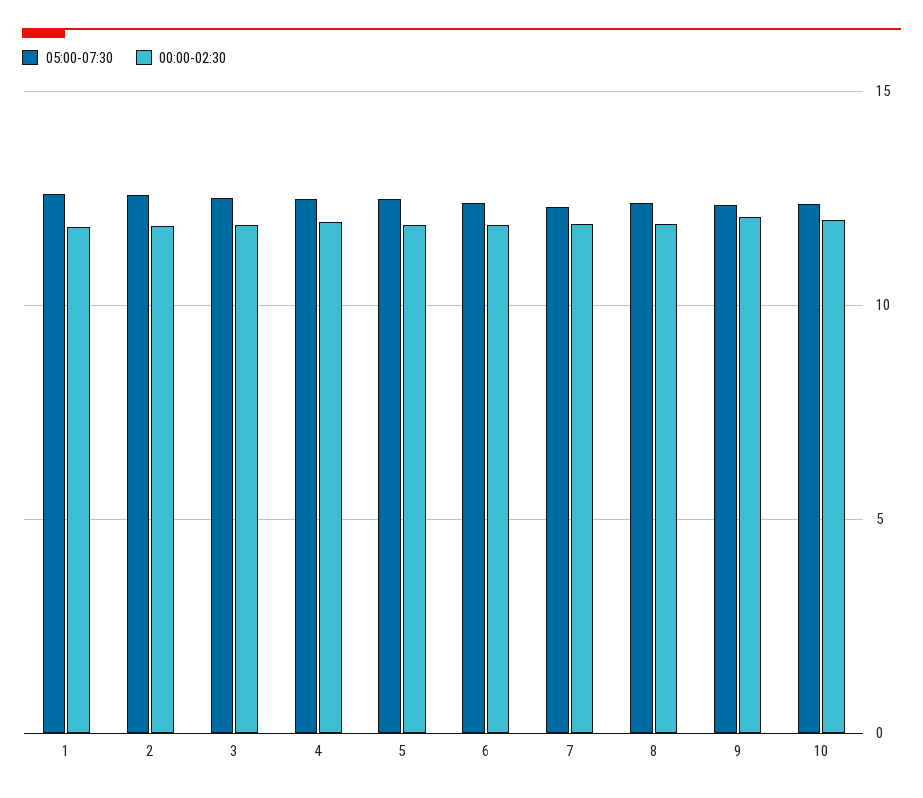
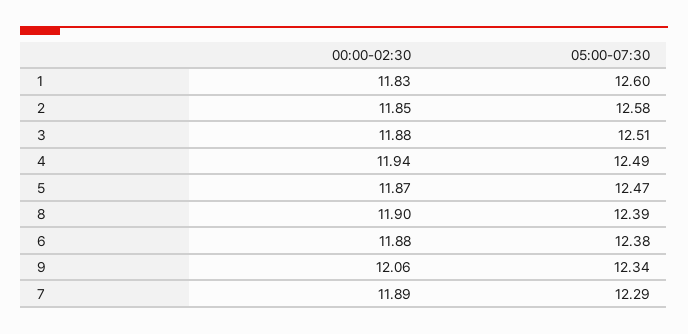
  {
    "05:00-07:30": {
      "1": 12.6,
      "2": 12.58,
      "3": 12.51,
      "4": 12.49,
      "5": 12.47,
      "6": 12.38,
      "7": 12.29,
      "8": 12.39,
-     "9": 12.34,
+     "9": 12.34
-     "10": 12.5
    },
    "00:00-02:30": {
      "1": 11.83,
      "2": 11.85,
      "3": 11.88,
      "4": 11.94,
      "5": 11.87,
      "6": 11.88,
      "7": 11.89,
      "8": 11.9,
-     "9": 12.06,
+     "9": 12.06
-     "10": 12
    }
  }

